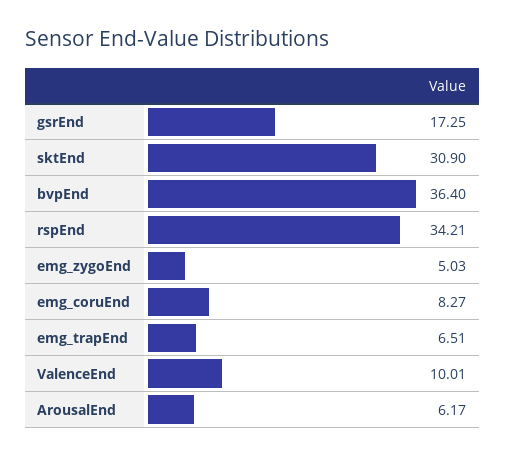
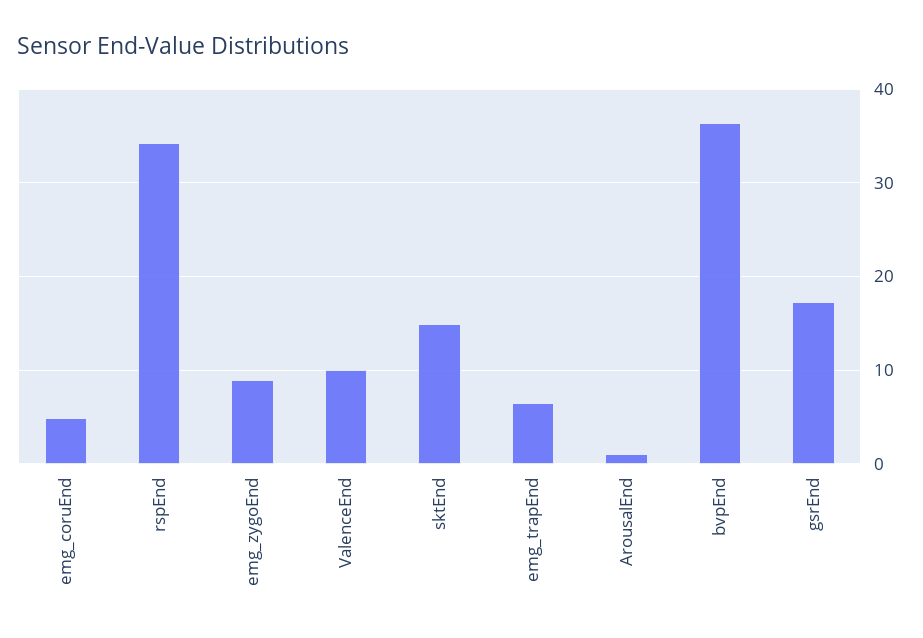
  {
    "gsrEnd": 17.25,
-   "sktEnd": 30.9,
+   "sktEnd": 15,
    "bvpEnd": 36.4,
    "rspEnd": 34.21,
-   "emg_zygoEnd": 5.03,
+   "emg_zygoEnd": 9,
-   "emg_coruEnd": 8.27,
+   "emg_coruEnd": 5,
    "emg_trapEnd": 6.51,
    "ValenceEnd": 10.01,
-   "ArousalEnd": 6.17
+   "ArousalEnd": 1
  }

